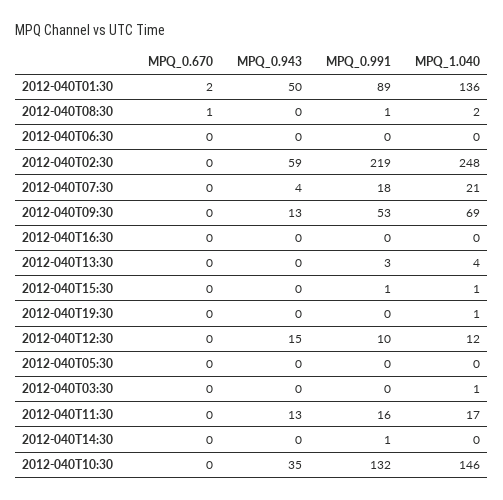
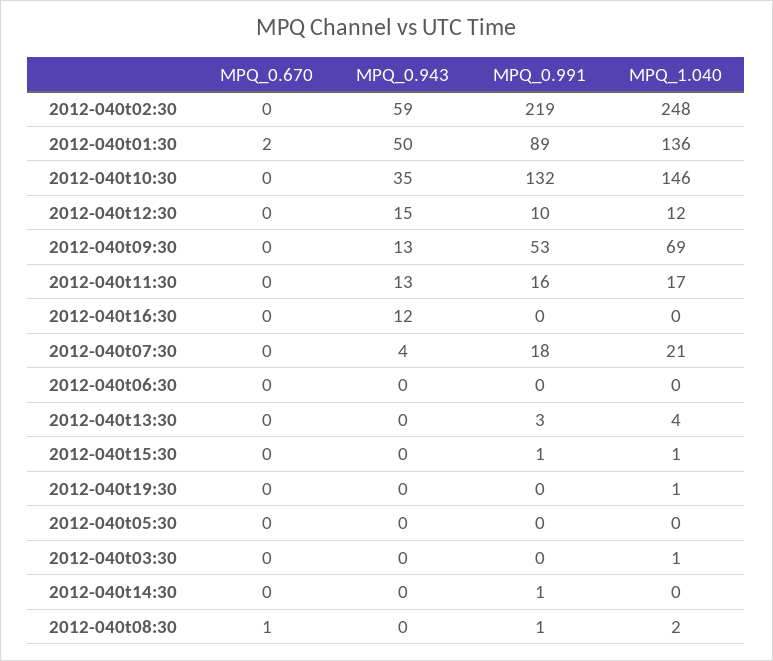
  {
    "MPQ_0.670": {
      "2012-040T01:30": 2,
      "2012-040T08:30": 1,
      "2012-040T06:30": 0,
      "2012-040T02:30": 0,
      "2012-040T07:30": 0,
      "2012-040T09:30": 0,
      "2012-040T16:30": 0,
      "2012-040T13:30": 0,
      "2012-040T15:30": 0,
      "2012-040T19:30": 0,
      "2012-040T12:30": 0,
      "2012-040T05:30": 0,
      "2012-040T03:30": 0,
      "2012-040T11:30": 0,
      "2012-040T14:30": 0,
      "2012-040T10:30": 0
    },
    "MPQ_0.943": {
      "2012-040T01:30": 50,
      "2012-040T08:30": 0,
      "2012-040T06:30": 0,
      "2012-040T02:30": 59,
      "2012-040T07:30": 4,
      "2012-040T09:30": 13,
-     "2012-040T16:30": 0,
+     "2012-040T16:30": 12,
      "2012-040T13:30": 0,
      "2012-040T15:30": 0,
      "2012-040T19:30": 0,
      "2012-040T12:30": 15,
      "2012-040T05:30": 0,
      "2012-040T03:30": 0,
      "2012-040T11:30": 13,
      "2012-040T14:30": 0,
      "2012-040T10:30": 35
    },
    "MPQ_0.991": {
      "2012-040T01:30": 89,
      "2012-040T08:30": 1,
      "2012-040T06:30": 0,
      "2012-040T02:30": 219,
      "2012-040T07:30": 18,
      "2012-040T09:30": 53,
      "2012-040T16:30": 0,
      "2012-040T13:30": 3,
      "2012-040T15:30": 1,
      "2012-040T19:30": 0,
      "2012-040T12:30": 10,
      "2012-040T05:30": 0,
      "2012-040T03:30": 0,
      "2012-040T11:30": 16,
      "2012-040T14:30": 1,
      "2012-040T10:30": 132
    },
    "MPQ_1.040": {
      "2012-040T01:30": 136,
      "2012-040T08:30": 2,
      "2012-040T06:30": 0,
      "2012-040T02:30": 248,
      "2012-040T07:30": 21,
      "2012-040T09:30": 69,
      "2012-040T16:30": 0,
      "2012-040T13:30": 4,
      "2012-040T15:30": 1,
      "2012-040T19:30": 1,
      "2012-040T12:30": 12,
      "2012-040T05:30": 0,
      "2012-040T03:30": 1,
      "2012-040T11:30": 17,
      "2012-040T14:30": 0,
      "2012-040T10:30": 146
    }
  }

